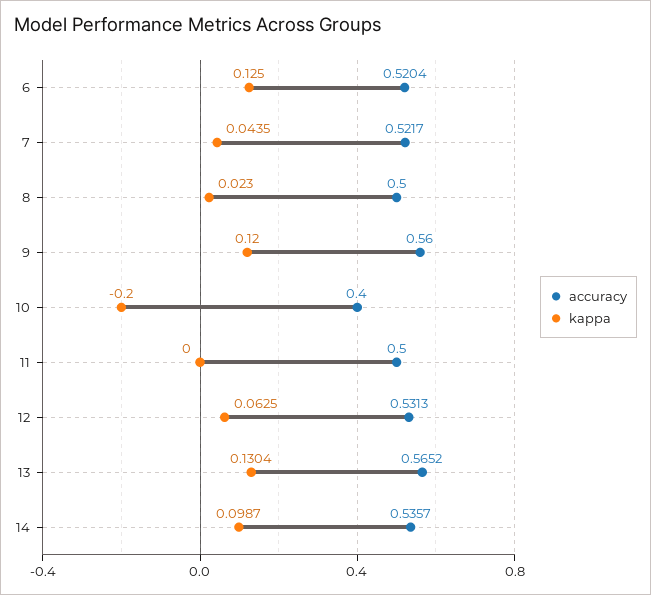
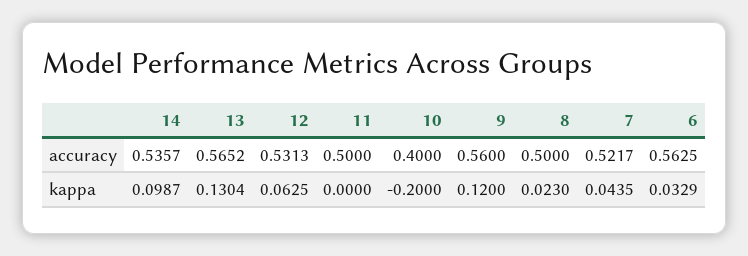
  {
    "accuracy": {
-     "6": 0.5204,
+     "6": 0.5625,
      "7": 0.5217,
      "8": 0.5,
      "9": 0.56,
      "10": 0.4,
      "11": 0.5,
      "12": 0.5313,
      "13": 0.5652,
      "14": 0.5357
    },
    "kappa": {
-     "6": 0.125,
+     "6": 0.0329,
      "7": 0.0435,
      "8": 0.023,
      "9": 0.12,
      "10": -0.2,
      "11": 0,
      "12": 0.0625,
      "13": 0.1304,
      "14": 0.0987
    }
  }

